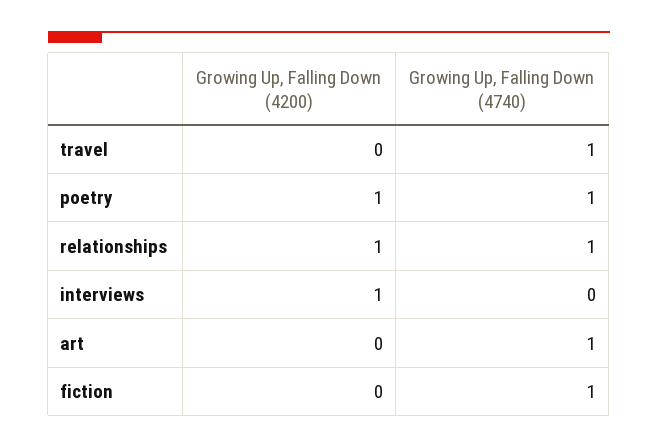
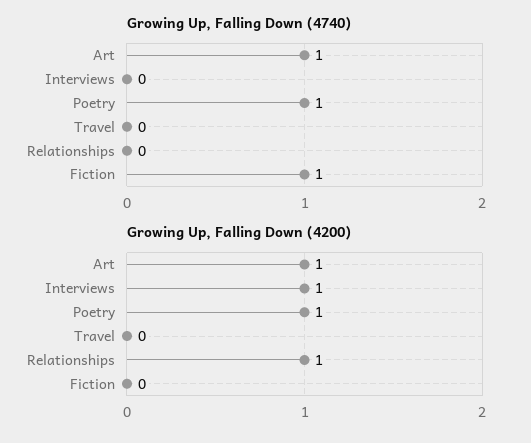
  {
    "Growing Up, Falling Down (4200)": {
      "travel": 0,
      "poetry": 1,
      "relationships": 1,
      "interviews": 1,
-     "art": 0,
+     "art": 1,
      "fiction": 0
    },
    "Growing Up, Falling Down (4740)": {
-     "travel": 1,
+     "travel": 0,
      "poetry": 1,
-     "relationships": 1,
+     "relationships": 0,
      "interviews": 0,
      "art": 1,
      "fiction": 1
    }
  }

